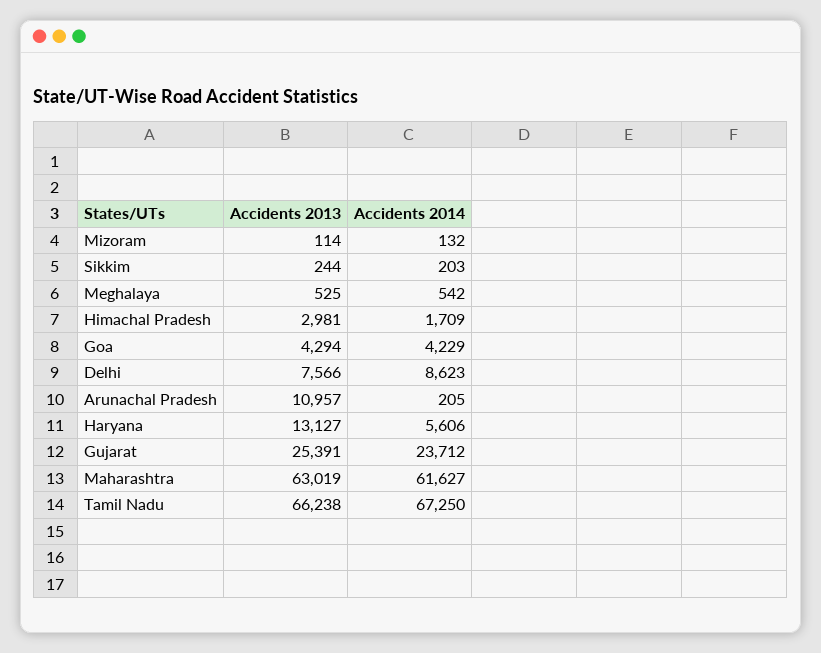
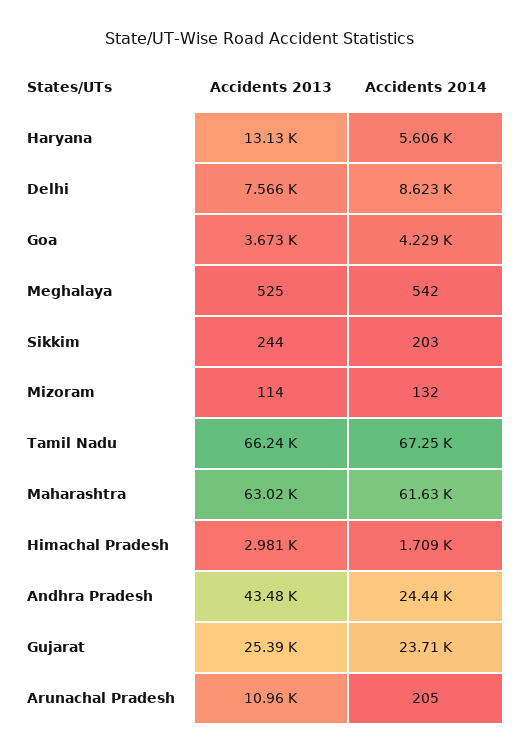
  {
    "Accidents 2013": {
      "Mizoram": 114,
      "Sikkim": 244,
      "Meghalaya": 525,
      "Himachal Pradesh": 2981,
-     "Goa": 4294,
+     "Goa": 3673,
      "Delhi": 7566,
      "Arunachal Pradesh": 10957,
      "Haryana": 13127,
      "Gujarat": 25391,
      "Maharashtra": 63019,
-     "Tamil Nadu": 66238
+     "Tamil Nadu": 66238,
+     "Andhra Pradesh": 43480
    },
    "Accidents 2014": {
      "Mizoram": 132,
      "Sikkim": 203,
      "Meghalaya": 542,
      "Himachal Pradesh": 1709,
      "Goa": 4229,
      "Delhi": 8623,
      "Arunachal Pradesh": 205,
      "Haryana": 5606,
      "Gujarat": 23712,
      "Maharashtra": 61627,
-     "Tamil Nadu": 67250
+     "Tamil Nadu": 67250,
+     "Andhra Pradesh": 24440
    }
  }

